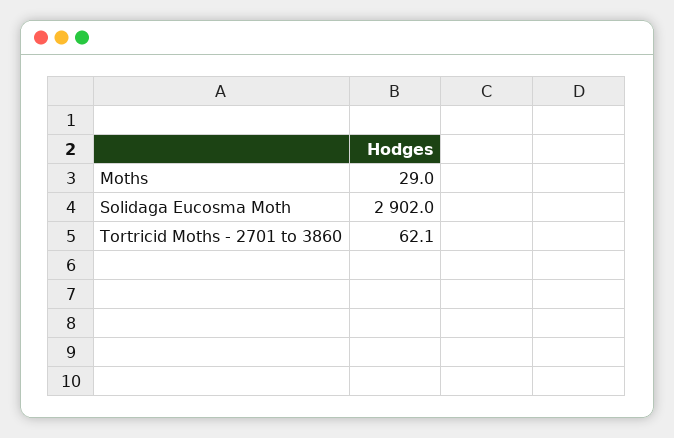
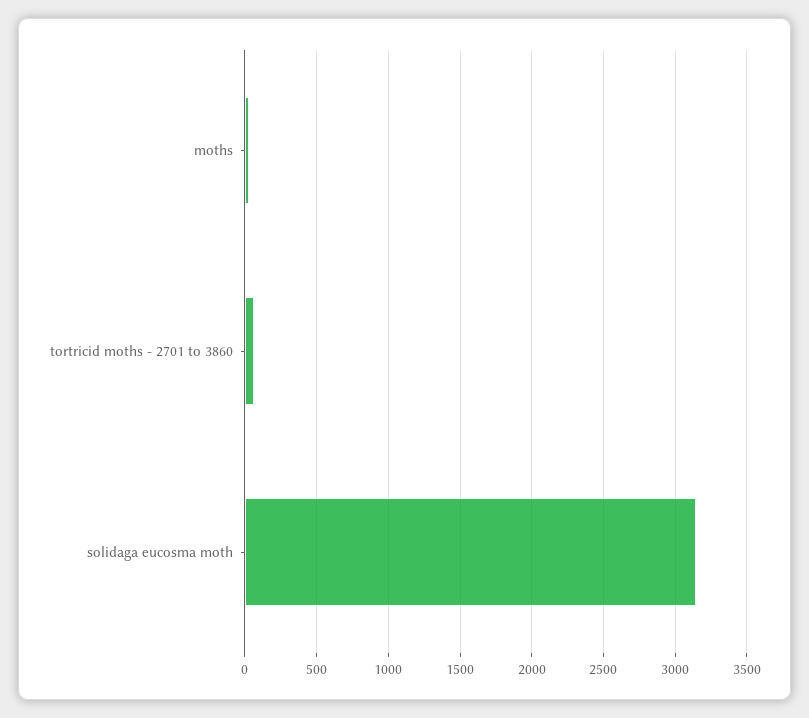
  {
    "Moths": 29,
-   "Solidaga Eucosma Moth": 2902,
+   "Solidaga Eucosma Moth": 3150,
    "Tortricid Moths - 2701 to 3860": 62.1
  }

